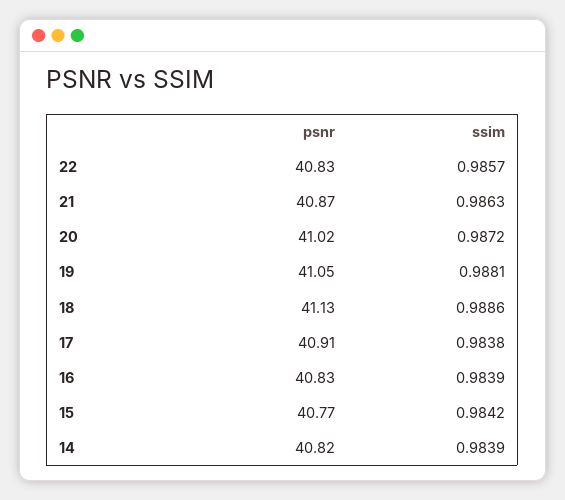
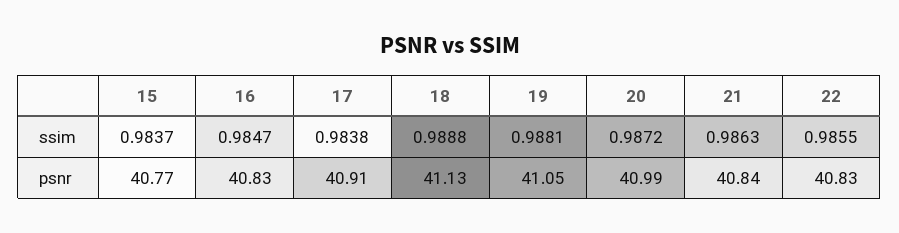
  {
    "psnr": {
      "22": 40.83,
-     "21": 40.87,
+     "21": 40.84,
-     "20": 41.02,
+     "20": 40.99,
      "19": 41.05,
      "18": 41.13,
      "17": 40.91,
      "16": 40.83,
-     "15": 40.77,
+     "15": 40.77
-     "14": 40.82
    },
    "ssim": {
-     "22": 0.9857,
+     "22": 0.9855,
      "21": 0.9863,
      "20": 0.9872,
      "19": 0.9881,
-     "18": 0.9886,
+     "18": 0.9888,
      "17": 0.9838,
-     "16": 0.9839,
+     "16": 0.9847,
-     "15": 0.9842,
+     "15": 0.9837
-     "14": 0.9839
    }
  }

